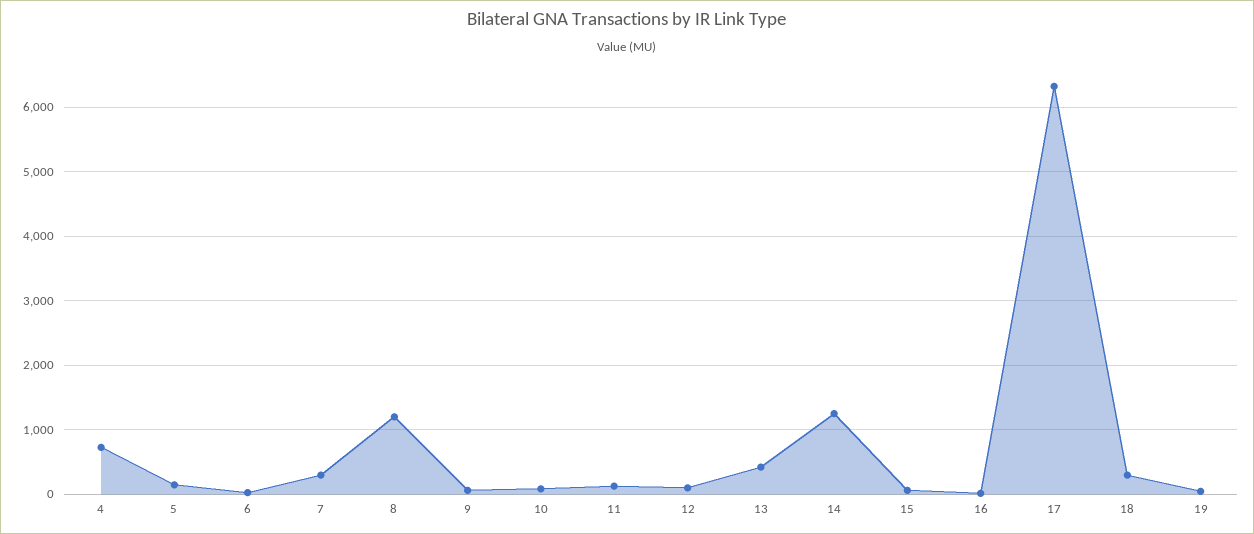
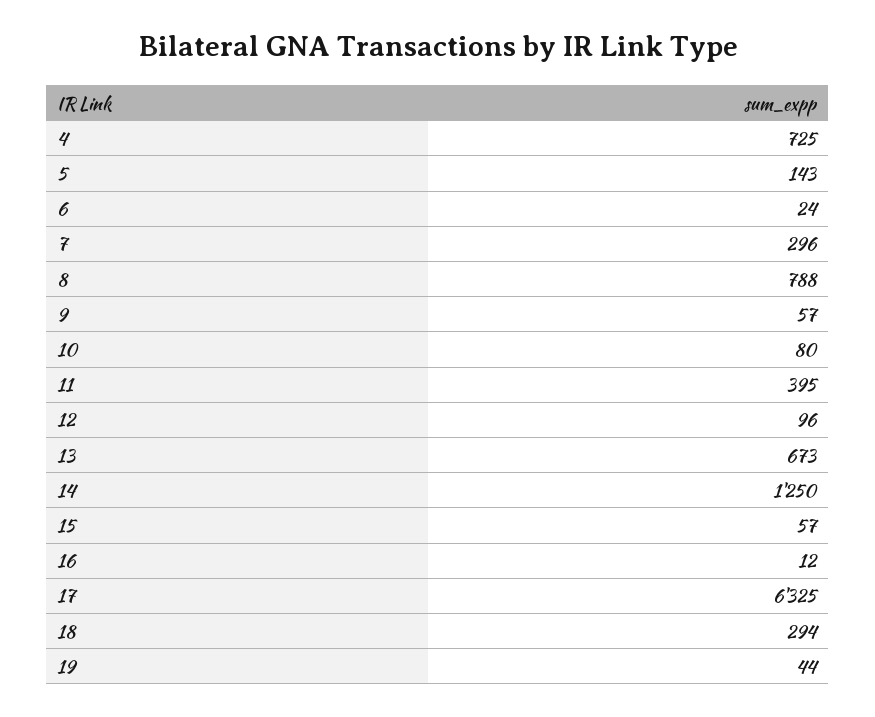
  {
    "4": 725,
    "5": 143,
    "6": 24,
    "7": 296,
-   "8": 1200,
+   "8": 788,
    "9": 57,
    "10": 80,
-   "11": 100,
+   "11": 395,
    "12": 96,
-   "13": 400,
+   "13": 673,
    "14": 1250,
    "15": 57,
    "16": 12,
    "17": 6325,
    "18": 294,
    "19": 44
  }

